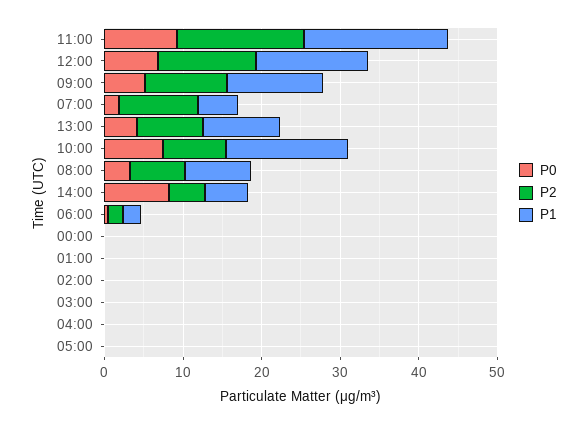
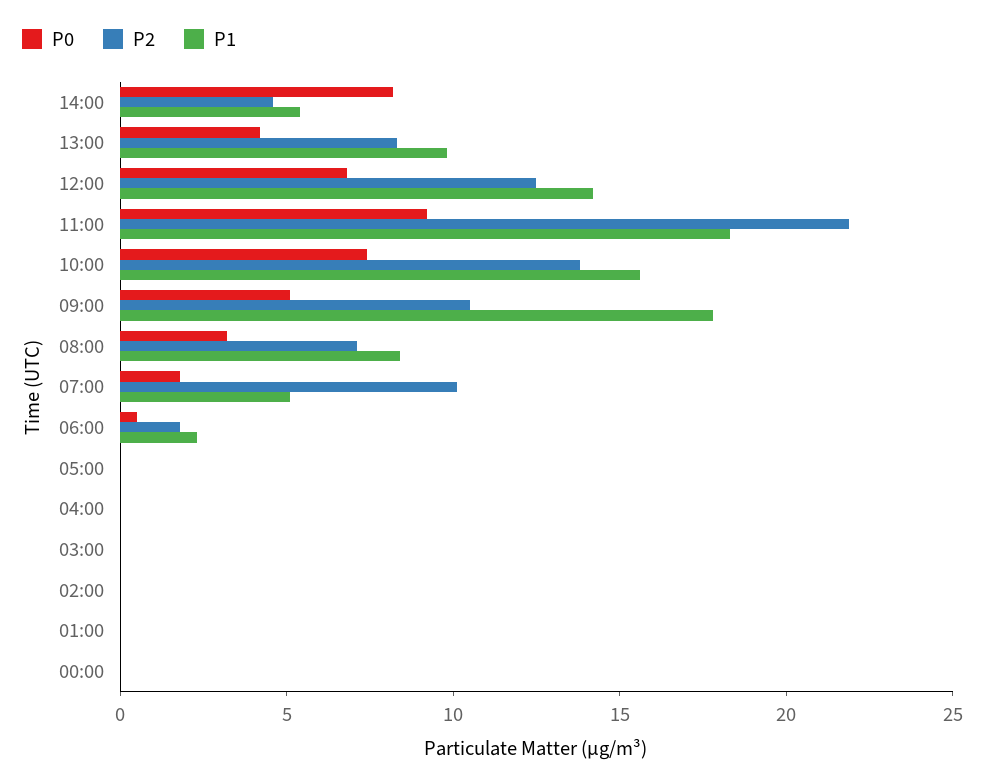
  {
    "P0": {
      "11:00": 9,
      "12:00": 7,
      "09:00": 5,
      "07:00": 2,
      "13:00": 4,
      "10:00": 7,
      "08:00": 3,
      "14:00": 8,
      "06:00": 1,
      "00:00": 0,
      "01:00": 0,
      "02:00": 0,
      "03:00": 0,
      "04:00": 0,
      "05:00": 0
    },
    "P2": {
-     "11:00": 16,
+     "11:00": 22,
      "12:00": 13,
      "09:00": 11,
      "07:00": 10,
      "13:00": 8,
-     "10:00": 8,
+     "10:00": 14,
      "08:00": 7,
      "14:00": 5,
      "06:00": 2,
      "00:00": 0,
      "01:00": 0,
      "02:00": 0,
      "03:00": 0,
      "04:00": 0,
      "05:00": 0
    },
    "P1": {
      "11:00": 18,
      "12:00": 14,
-     "09:00": 12,
+     "09:00": 18,
      "07:00": 5,
      "13:00": 10,
      "10:00": 16,
      "08:00": 8,
      "14:00": 5,
      "06:00": 2,
      "00:00": 0,
      "01:00": 0,
      "02:00": 0,
      "03:00": 0,
      "04:00": 0,
      "05:00": 0
    }
  }

